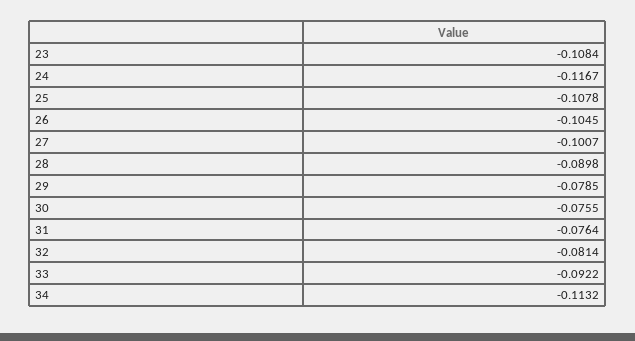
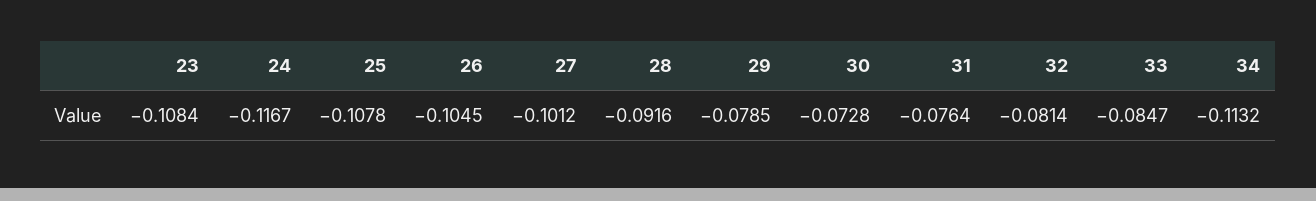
  {
    "23": -0.1084,
    "24": -0.1167,
    "25": -0.1078,
    "26": -0.1045,
-   "27": -0.1007,
+   "27": -0.1012,
-   "28": -0.0898,
+   "28": -0.0916,
    "29": -0.0785,
-   "30": -0.0755,
+   "30": -0.0728,
    "31": -0.0764,
    "32": -0.0814,
-   "33": -0.0922,
+   "33": -0.0847,
    "34": -0.1132
  }

